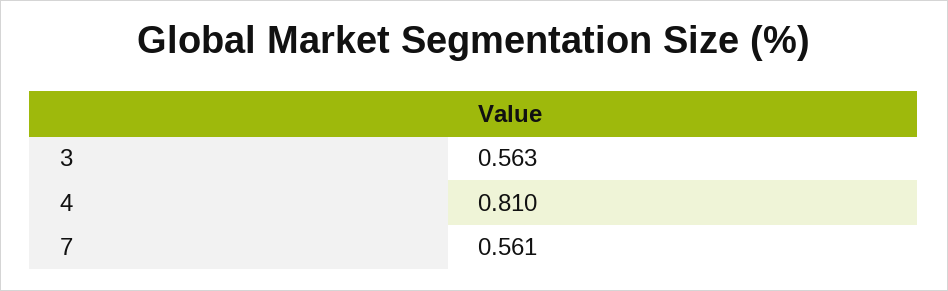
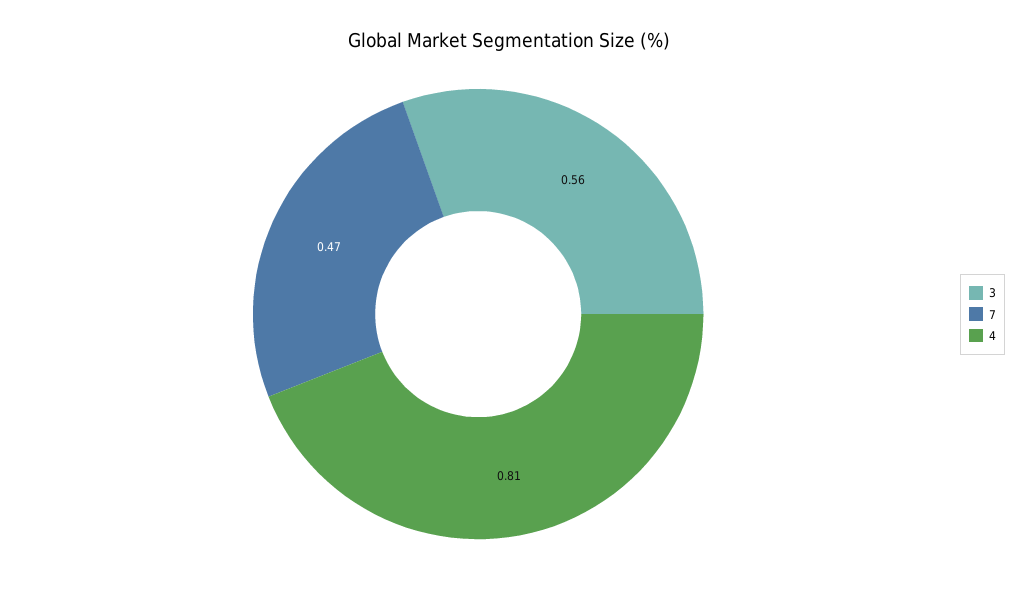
  {
    "3": 0.563,
    "4": 0.81,
-   "7": 0.561
+   "7": 0.47
  }

